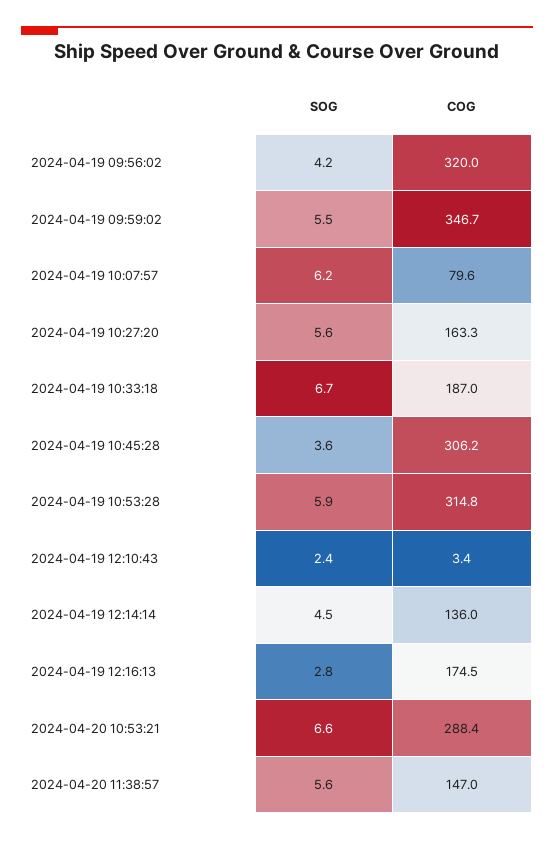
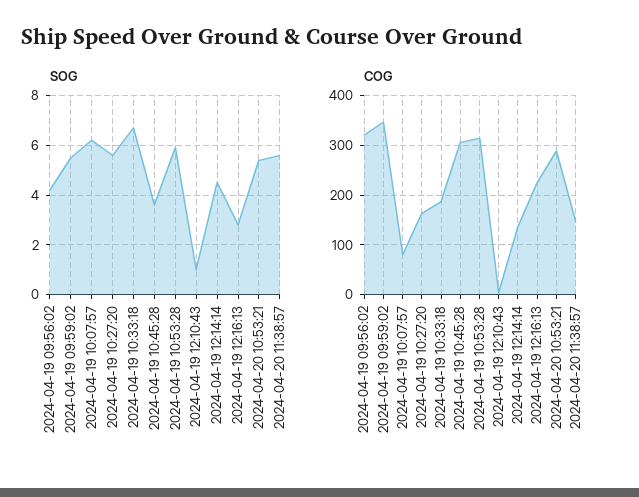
  {
    "SOG": {
      "2024-04-19 09:56:02": 4.2,
      "2024-04-19 09:59:02": 5.5,
      "2024-04-19 10:07:57": 6.2,
      "2024-04-19 10:27:20": 5.6,
      "2024-04-19 10:33:18": 6.7,
      "2024-04-19 10:45:28": 3.6,
      "2024-04-19 10:53:28": 5.9,
-     "2024-04-19 12:10:43": 2.4,
+     "2024-04-19 12:10:43": 1,
      "2024-04-19 12:14:14": 4.5,
      "2024-04-19 12:16:13": 2.8,
-     "2024-04-20 10:53:21": 6.6,
+     "2024-04-20 10:53:21": 5.5,
      "2024-04-20 11:38:57": 5.6
    },
    "COG": {
      "2024-04-19 09:56:02": 320,
      "2024-04-19 09:59:02": 346.7,
      "2024-04-19 10:07:57": 79.6,
      "2024-04-19 10:27:20": 163.3,
      "2024-04-19 10:33:18": 187,
      "2024-04-19 10:45:28": 306.2,
      "2024-04-19 10:53:28": 314.8,
      "2024-04-19 12:10:43": 3.4,
      "2024-04-19 12:14:14": 136,
-     "2024-04-19 12:16:13": 174.5,
+     "2024-04-19 12:16:13": 220,
      "2024-04-20 10:53:21": 288.4,
      "2024-04-20 11:38:57": 147
    }
  }

